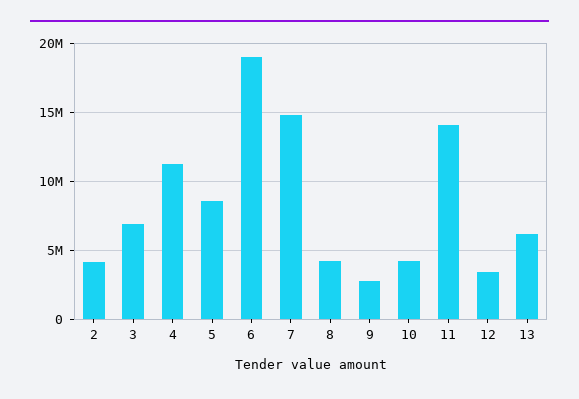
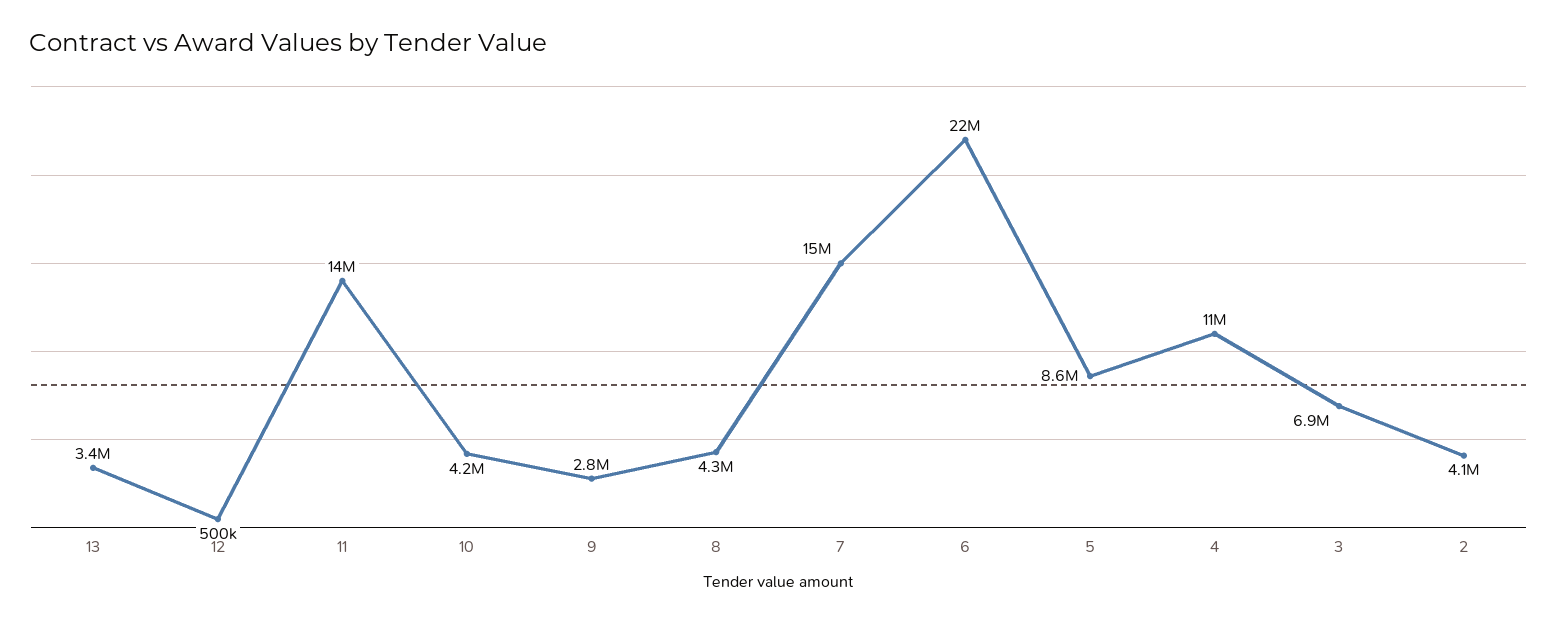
  {
    "2": 4100000,
    "3": 6900000,
    "4": 11000000,
    "5": 8600000,
-   "6": 19000000,
+   "6": 22000000,
    "7": 15000000,
    "8": 4300000,
    "9": 2800000,
    "10": 4200000,
    "11": 14000000,
-   "12": 3500000,
+   "12": 500000,
-   "13": 6000000
+   "13": 3400000
  }

